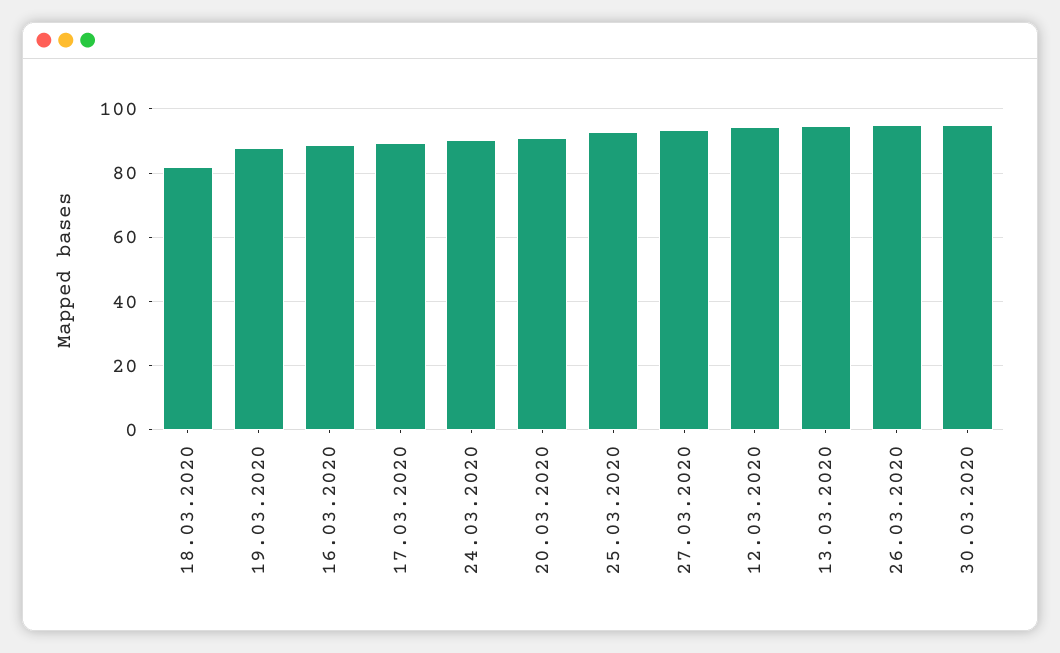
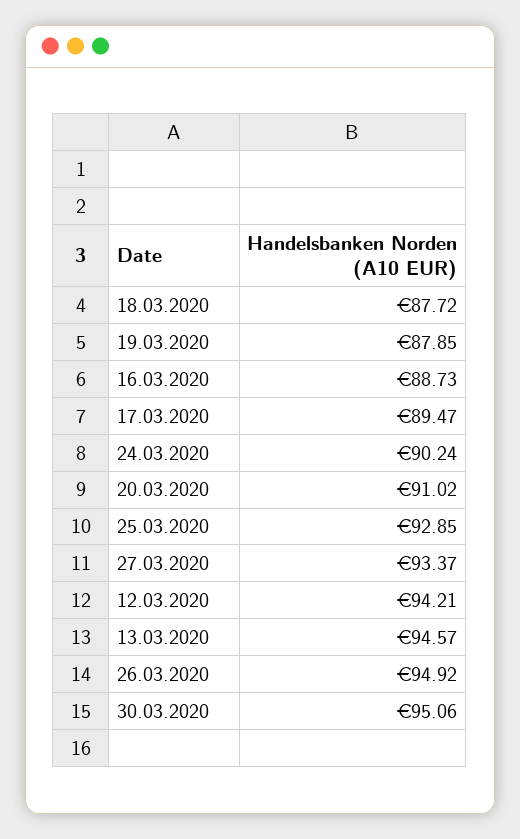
  {
-   "18.03.2020": 82,
+   "18.03.2020": 87.72,
    "19.03.2020": 87.85,
    "16.03.2020": 88.73,
    "17.03.2020": 89.47,
    "24.03.2020": 90.24,
    "20.03.2020": 91.02,
    "25.03.2020": 92.85,
    "27.03.2020": 93.37,
    "12.03.2020": 94.21,
    "13.03.2020": 94.57,
    "26.03.2020": 94.92,
    "30.03.2020": 95.06
  }

